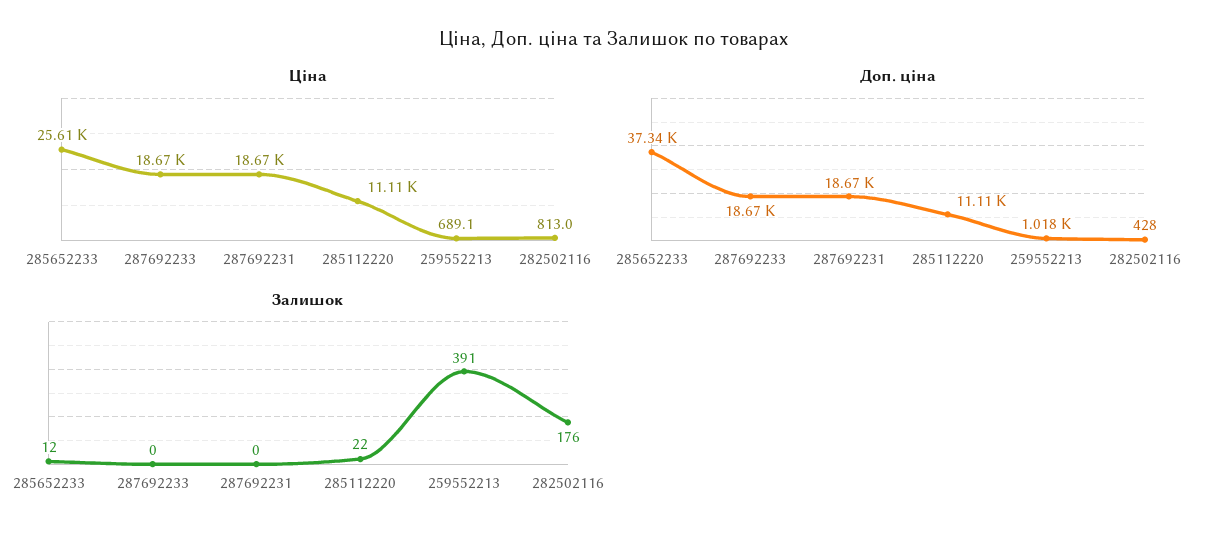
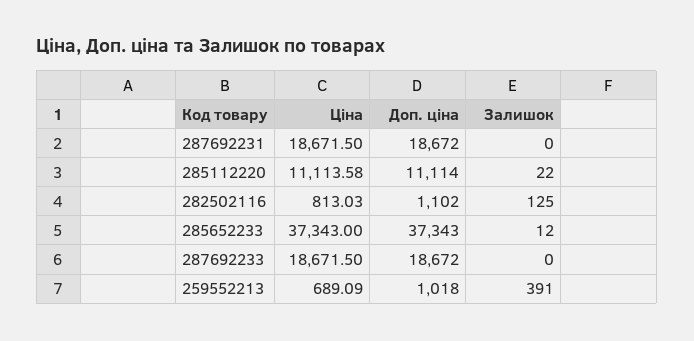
  {
    "Ціна": {
-     "285652233": 25610,
+     "285652233": 37343,
      "287692233": 18671.5,
      "287692231": 18671.5,
      "285112220": 11113.58,
      "259552213": 689.09,
      "282502116": 813.03
    },
    "Доп. ціна": {
      "285652233": 37343,
      "287692233": 18672,
      "287692231": 18672,
      "285112220": 11114,
      "259552213": 1018,
-     "282502116": 428
+     "282502116": 1102
    },
    "Залишок": {
      "285652233": 12,
      "287692233": 0,
      "287692231": 0,
      "285112220": 22,
      "259552213": 391,
-     "282502116": 176
+     "282502116": 125
    }
  }

